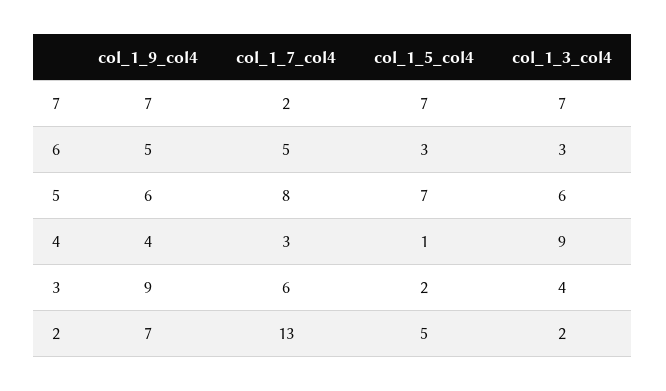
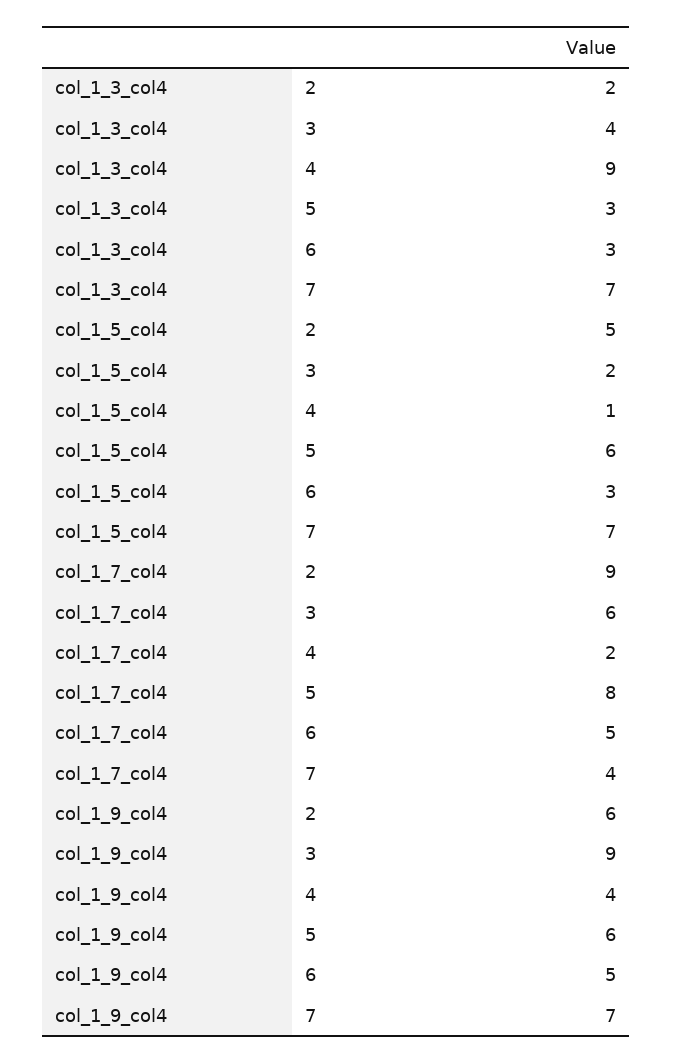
  {
    "col_1_9_col4": {
      "7": 7,
      "6": 5,
      "5": 6,
      "4": 4,
      "3": 9,
-     "2": 7
+     "2": 6
    },
    "col_1_7_col4": {
-     "7": 2,
+     "7": 4,
      "6": 5,
      "5": 8,
-     "4": 3,
+     "4": 2,
      "3": 6,
-     "2": 13
+     "2": 9
    },
    "col_1_5_col4": {
      "7": 7,
      "6": 3,
-     "5": 7,
+     "5": 6,
      "4": 1,
      "3": 2,
      "2": 5
    },
    "col_1_3_col4": {
      "7": 7,
      "6": 3,
-     "5": 6,
+     "5": 3,
      "4": 9,
      "3": 4,
      "2": 2
    }
  }

